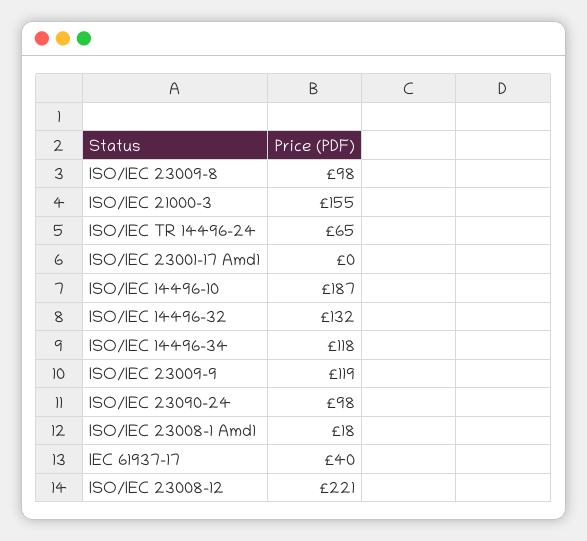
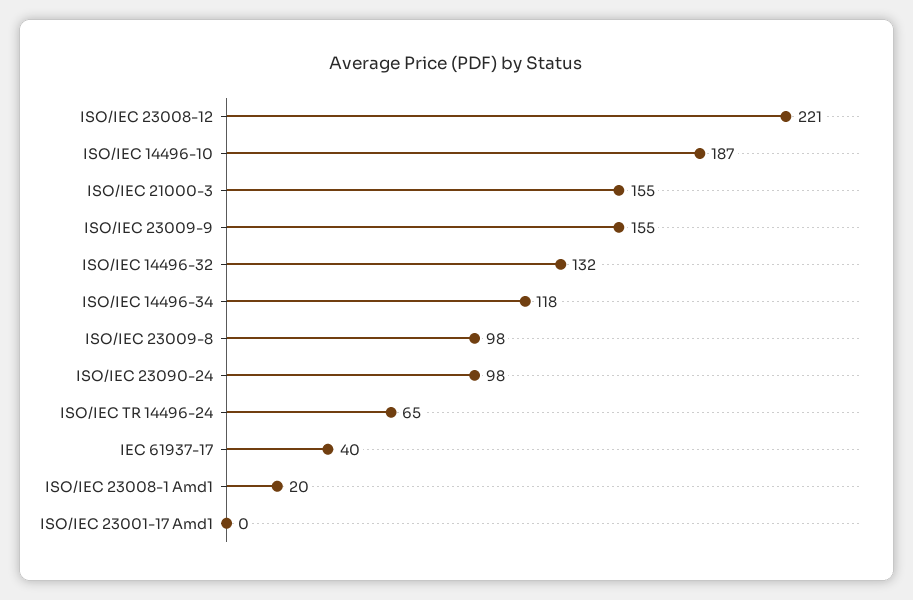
  {
    "ISO/IEC 23009-8": 98,
    "ISO/IEC 21000-3": 155,
    "ISO/IEC TR 14496-24": 65,
    "ISO/IEC 23001-17 Amd1": 0,
    "ISO/IEC 14496-10": 187,
    "ISO/IEC 14496-32": 132,
    "ISO/IEC 14496-34": 118,
-   "ISO/IEC 23009-9": 119,
+   "ISO/IEC 23009-9": 155,
    "ISO/IEC 23090-24": 98,
-   "ISO/IEC 23008-1 Amd1": 18,
+   "ISO/IEC 23008-1 Amd1": 20,
    "IEC 61937-17": 40,
    "ISO/IEC 23008-12": 221
  }

